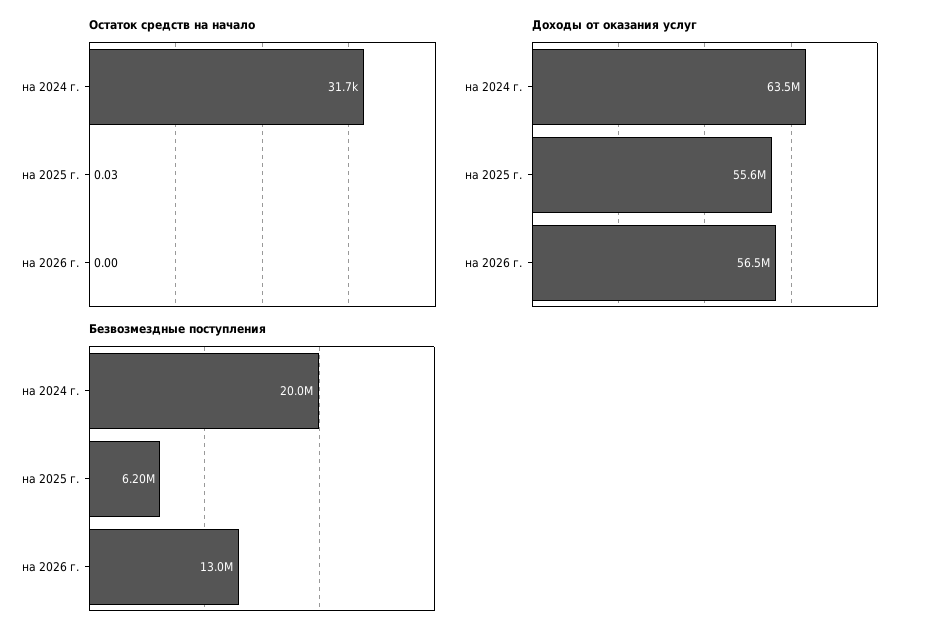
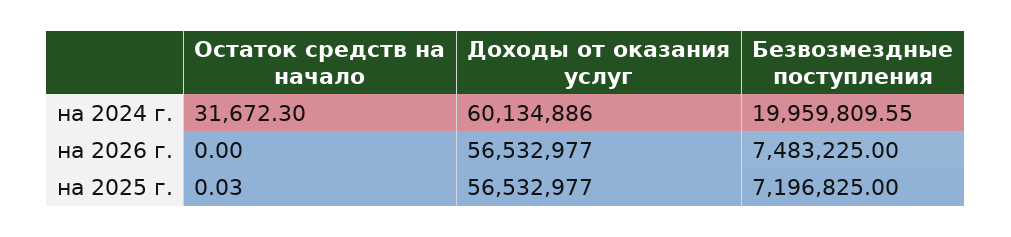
  {
    "Остаток средств на начало": {
      "на 2024 г.": 31672.3,
      "на 2025 г.": 0.03,
      "на 2026 г.": 0
    },
    "Доходы от оказания услуг": {
-     "на 2024 г.": 63500000,
+     "на 2024 г.": 60134886,
-     "на 2025 г.": 55600000,
+     "на 2025 г.": 56532977,
      "на 2026 г.": 56532977
    },
    "Безвозмездные поступления": {
      "на 2024 г.": 19959809.55,
-     "на 2025 г.": 6200000,
+     "на 2025 г.": 7196825,
-     "на 2026 г.": 13000000
+     "на 2026 г.": 7483225
    }
  }

